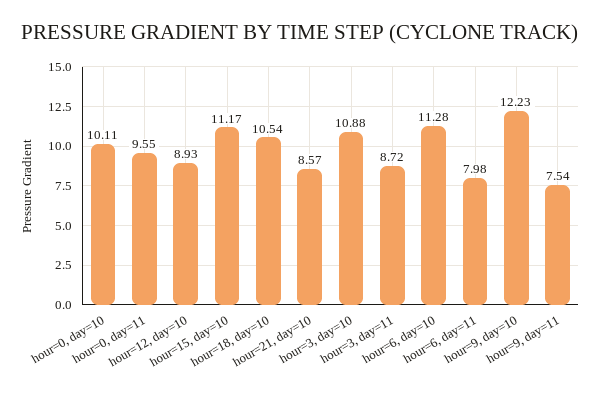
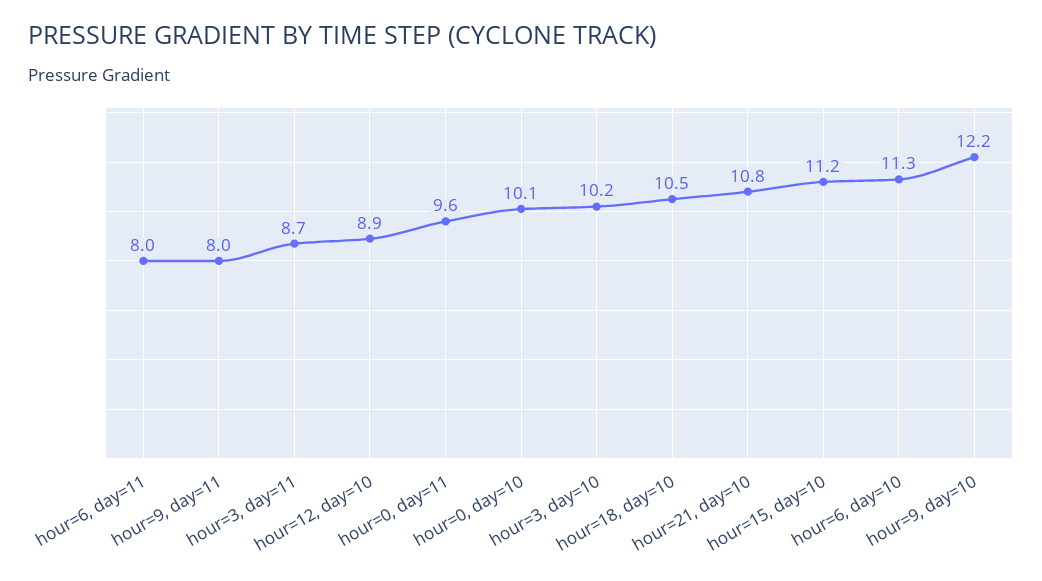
  {
    "hour=0, day=10": 10.11,
    "hour=0, day=11": 9.55,
    "hour=12, day=10": 8.93,
    "hour=15, day=10": 11.17,
    "hour=18, day=10": 10.54,
-   "hour=21, day=10": 8.57,
+   "hour=21, day=10": 10.8,
-   "hour=3, day=10": 10.88,
+   "hour=3, day=10": 10.2,
    "hour=3, day=11": 8.72,
    "hour=6, day=10": 11.28,
    "hour=6, day=11": 7.98,
    "hour=9, day=10": 12.23,
-   "hour=9, day=11": 7.54
+   "hour=9, day=11": 8
  }

